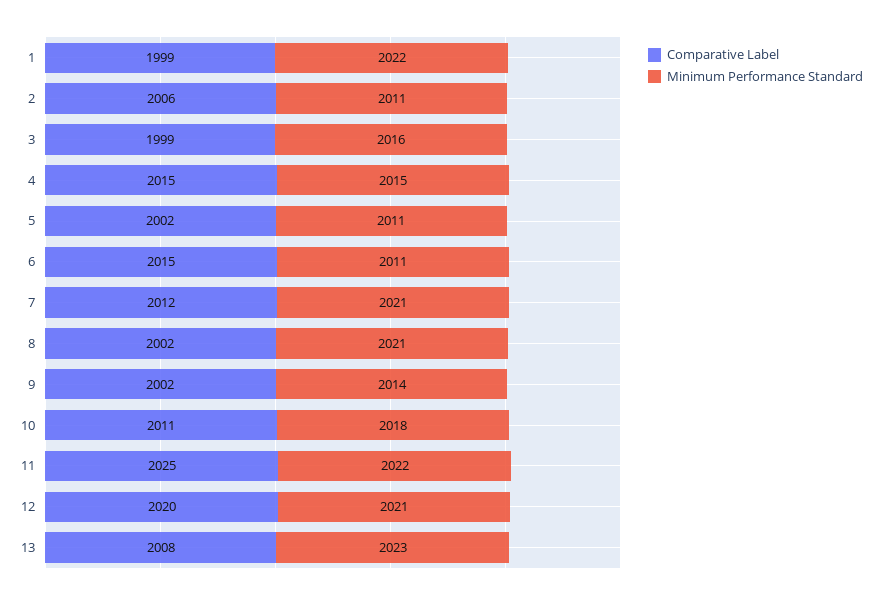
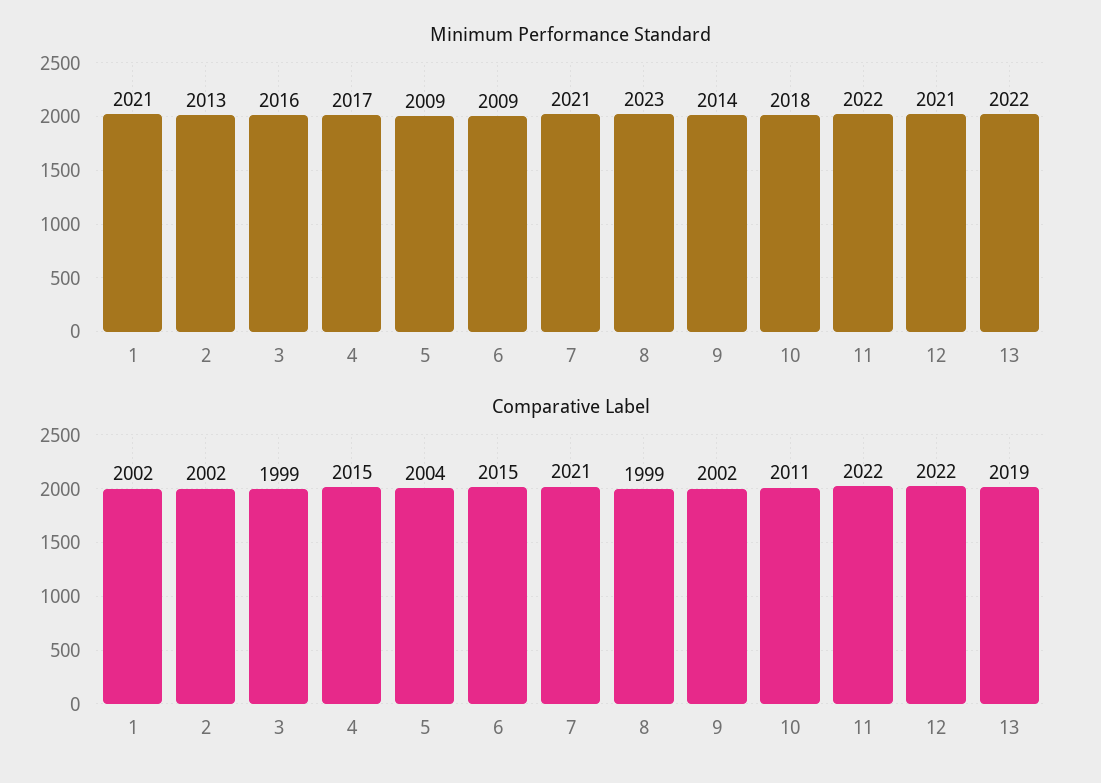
  {
    "Comparative Label": {
-     "1": 1999,
+     "1": 2002,
-     "2": 2006,
+     "2": 2002,
      "3": 1999,
      "4": 2015,
-     "5": 2002,
+     "5": 2004,
      "6": 2015,
-     "7": 2012,
+     "7": 2021,
-     "8": 2002,
+     "8": 1999,
      "9": 2002,
      "10": 2011,
-     "11": 2025,
+     "11": 2022,
-     "12": 2020,
+     "12": 2022,
-     "13": 2008
+     "13": 2019
    },
    "Minimum Performance Standard": {
-     "1": 2022,
+     "1": 2021,
-     "2": 2011,
+     "2": 2013,
      "3": 2016,
-     "4": 2015,
+     "4": 2017,
-     "5": 2011,
+     "5": 2009,
-     "6": 2011,
+     "6": 2009,
      "7": 2021,
-     "8": 2021,
+     "8": 2023,
      "9": 2014,
      "10": 2018,
      "11": 2022,
      "12": 2021,
-     "13": 2023
+     "13": 2022
    }
  }

